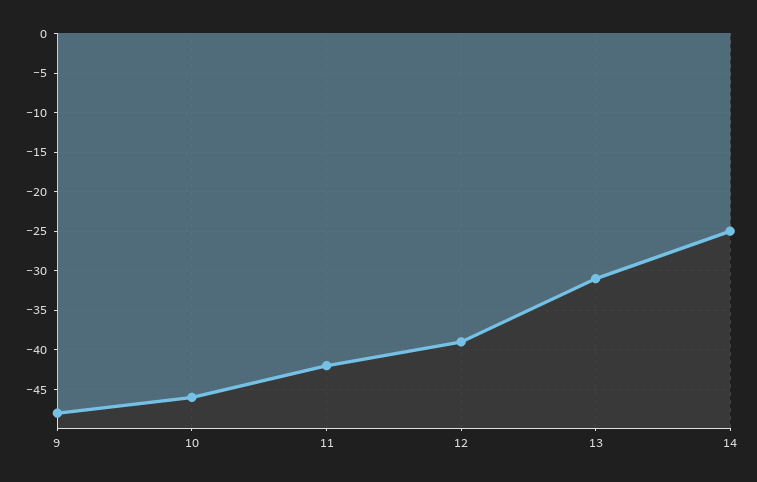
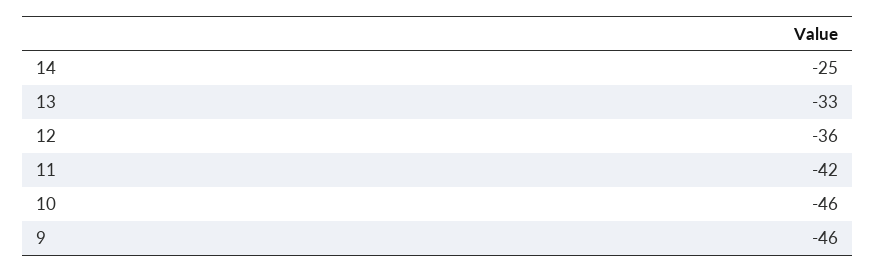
  {
-   "9": -48,
+   "9": -46,
    "10": -46,
    "11": -42,
-   "12": -39,
+   "12": -36,
-   "13": -31,
+   "13": -33,
    "14": -25
  }

